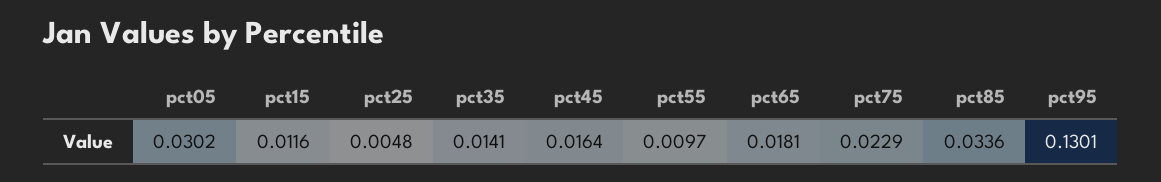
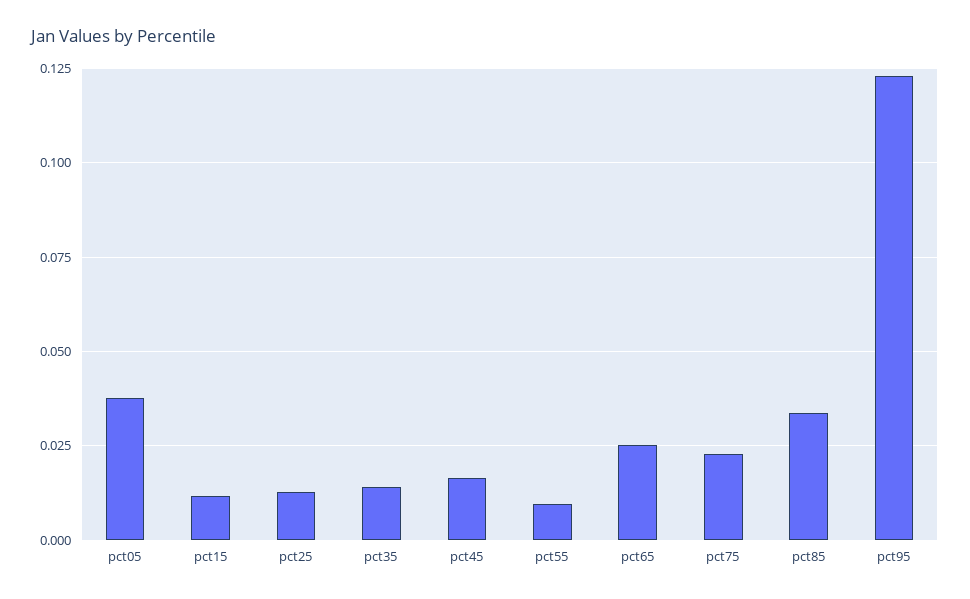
  {
-   "pct05": 0.0302,
+   "pct05": 0.0375,
    "pct15": 0.0116,
-   "pct25": 0.0048,
+   "pct25": 0.0125,
    "pct35": 0.0141,
    "pct45": 0.0164,
    "pct55": 0.0097,
-   "pct65": 0.0181,
+   "pct65": 0.025,
    "pct75": 0.0229,
    "pct85": 0.0336,
-   "pct95": 0.1301
+   "pct95": 0.1225
  }

